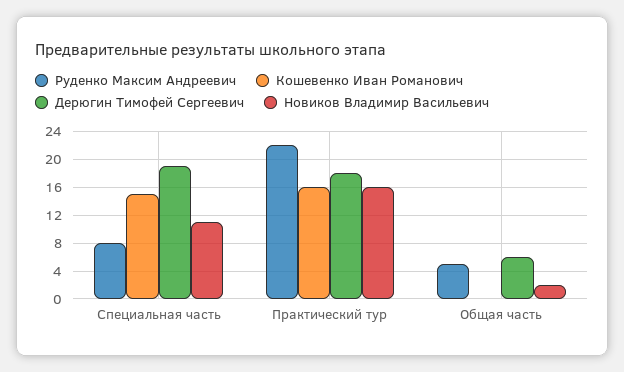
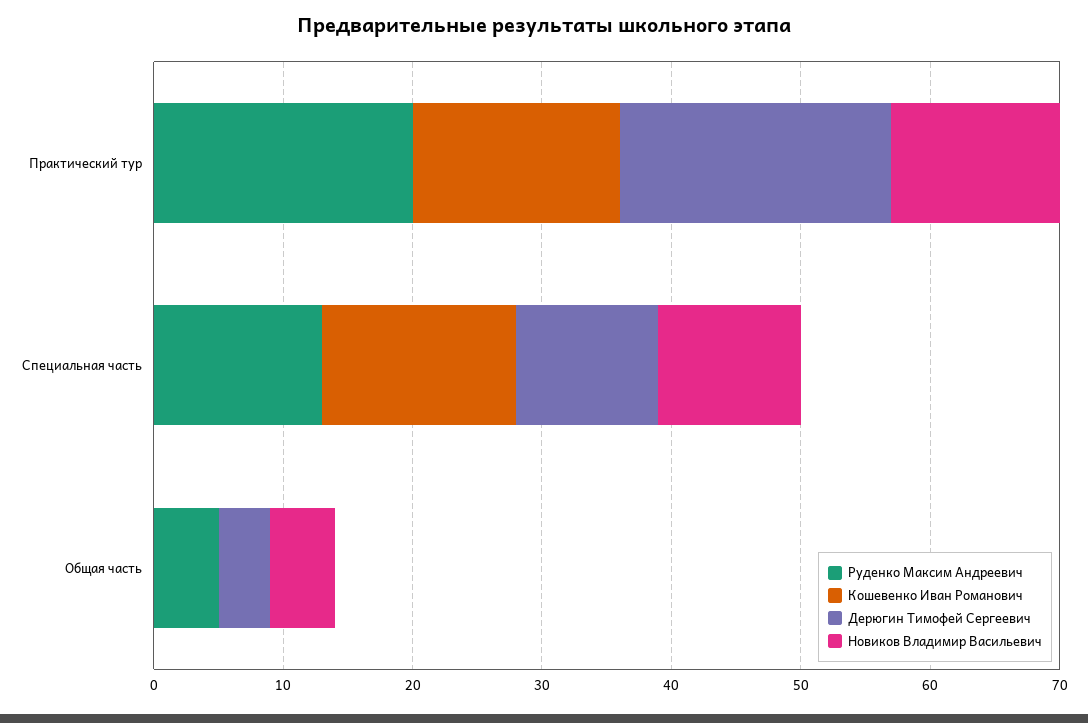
  {
    "Руденко Максим Андреевич": {
-     "Специальная часть": 8,
+     "Специальная часть": 13,
-     "Практический тур": 22,
+     "Практический тур": 20,
      "Общая часть": 5
    },
    "Кошевенко Иван Романович": {
      "Специальная часть": 15,
      "Практический тур": 16,
      "Общая часть": 0
    },
    "Дерюгин Тимофей Сергеевич": {
-     "Специальная часть": 19,
+     "Специальная часть": 11,
-     "Практический тур": 18,
+     "Практический тур": 21,
-     "Общая часть": 6
+     "Общая часть": 4
    },
    "Новиков Владимир Васильевич": {
      "Специальная часть": 11,
-     "Практический тур": 16,
+     "Практический тур": 13,
-     "Общая часть": 2
+     "Общая часть": 5
    }
  }

